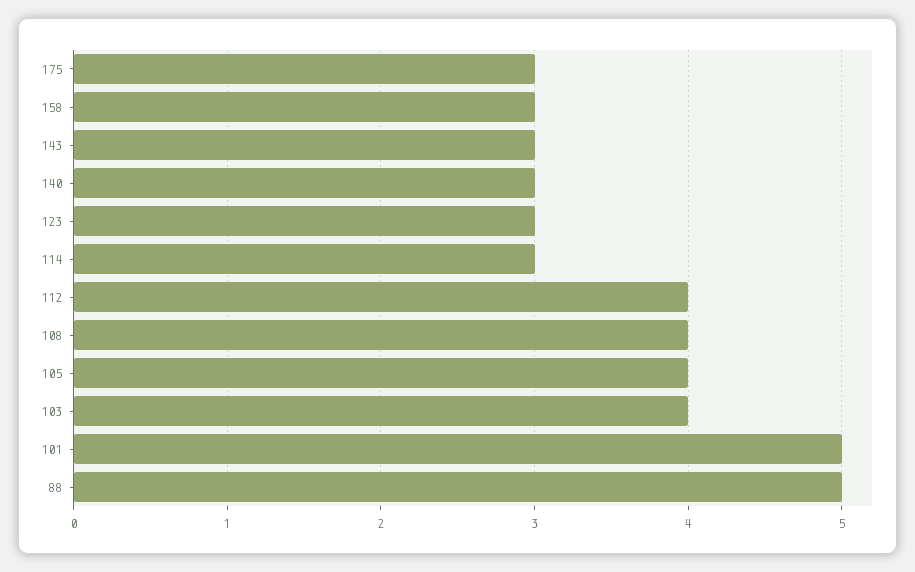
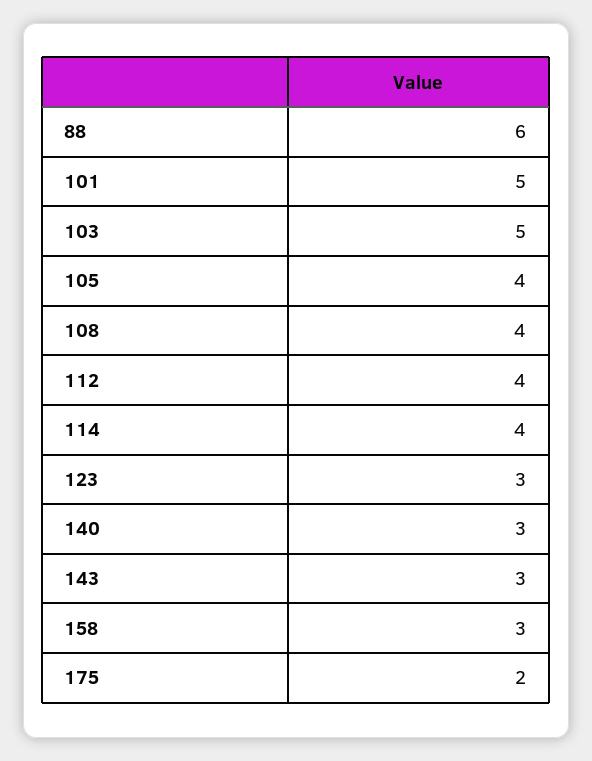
  {
-   "175": 3,
+   "175": 2,
    "158": 3,
    "143": 3,
    "140": 3,
    "123": 3,
-   "114": 3,
+   "114": 4,
    "112": 4,
    "108": 4,
    "105": 4,
-   "103": 4,
+   "103": 5,
    "101": 5,
-   "88": 5
+   "88": 6
  }

